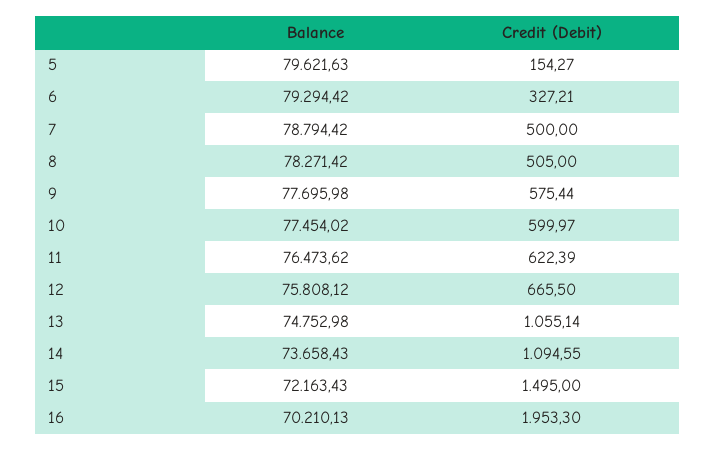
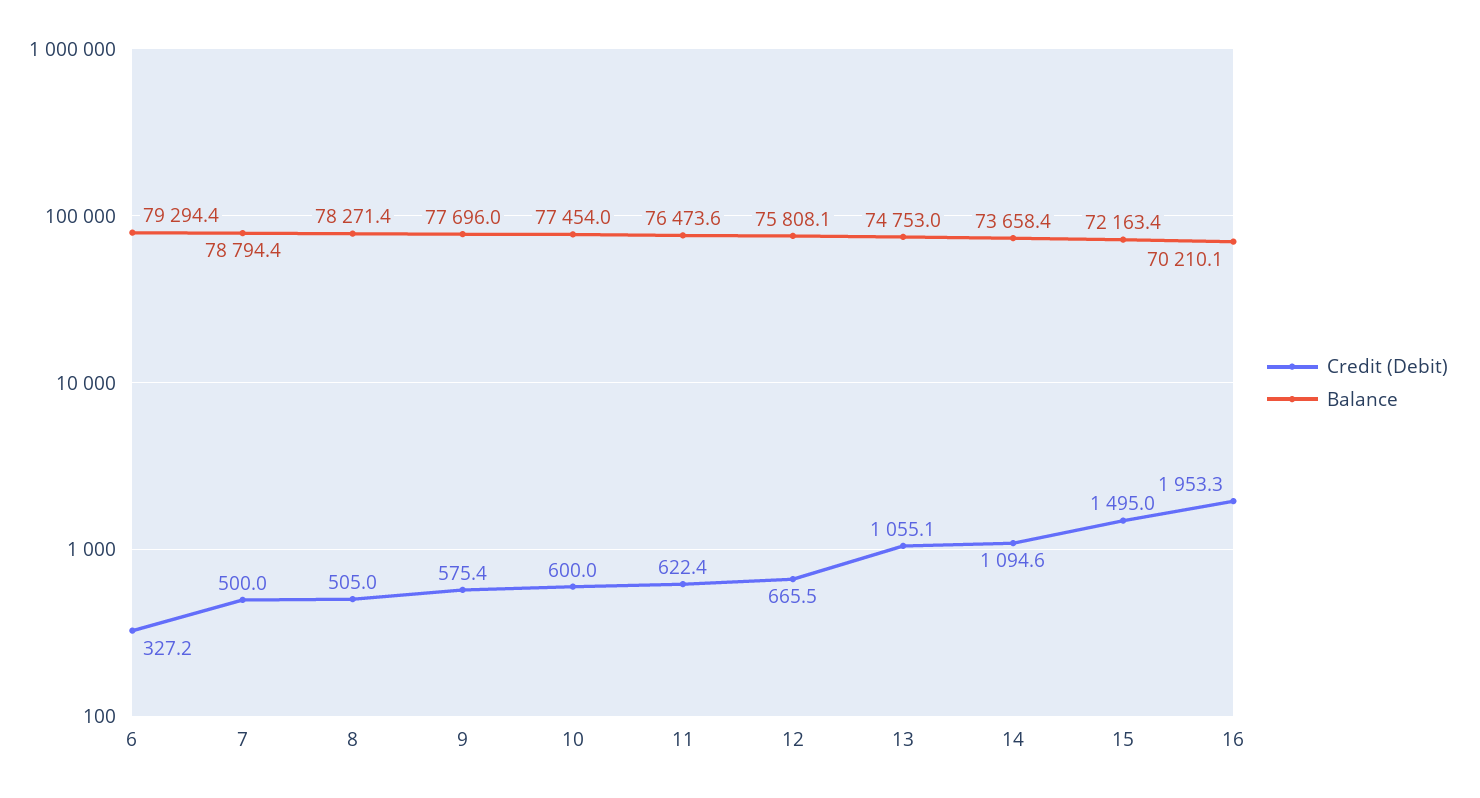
  {
    "Balance": {
-     "5": 79621.63,
      "6": 79294.42,
      "7": 78794.42,
      "8": 78271.42,
      "9": 77695.98,
      "10": 77454.02,
      "11": 76473.62,
      "12": 75808.12,
      "13": 74752.98,
      "14": 73658.43,
      "15": 72163.43,
      "16": 70210.13
    },
    "Credit (Debit)": {
-     "5": 154.27,
      "6": 327.21,
      "7": 500,
      "8": 505,
      "9": 575.44,
      "10": 599.97,
      "11": 622.39,
      "12": 665.5,
      "13": 1055.14,
      "14": 1094.55,
      "15": 1495,
      "16": 1953.3
    }
  }

